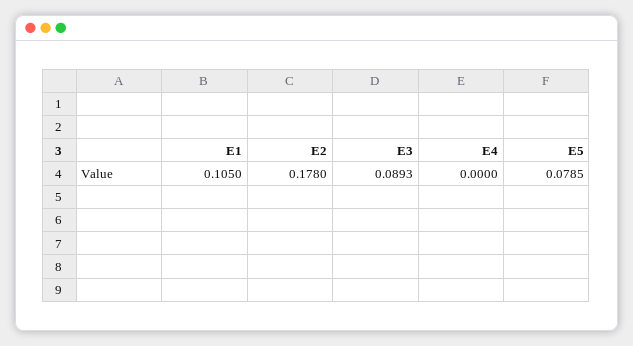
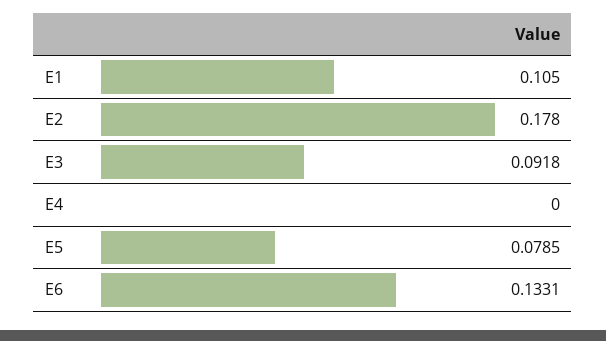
  {
    "E1": 0.105,
    "E2": 0.178,
-   "E3": 0.0893,
+   "E3": 0.0918,
    "E4": 0,
-   "E5": 0.0785
+   "E5": 0.0785,
+   "E6": 0.1331
  }

